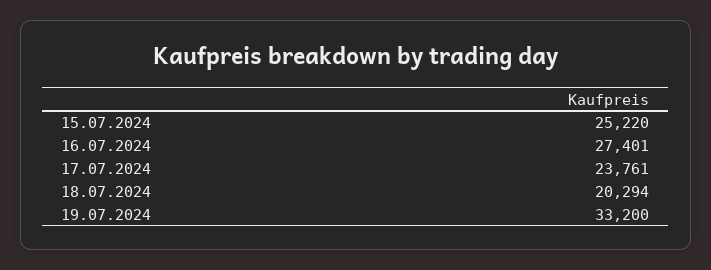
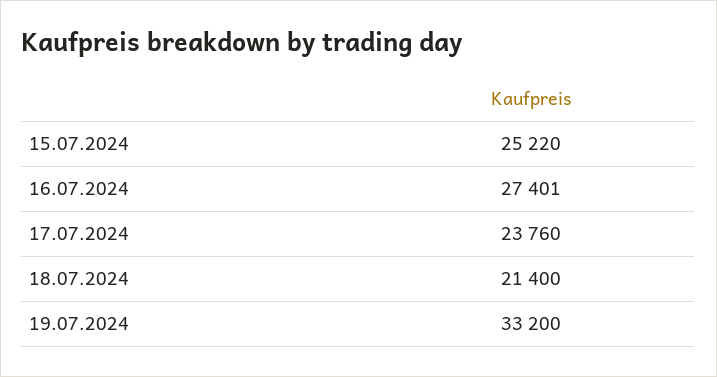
  {
    "15.07.2024": 25220,
    "16.07.2024": 27401,
-   "17.07.2024": 23761,
+   "17.07.2024": 23760,
-   "18.07.2024": 20294,
+   "18.07.2024": 21400,
    "19.07.2024": 33200
  }

